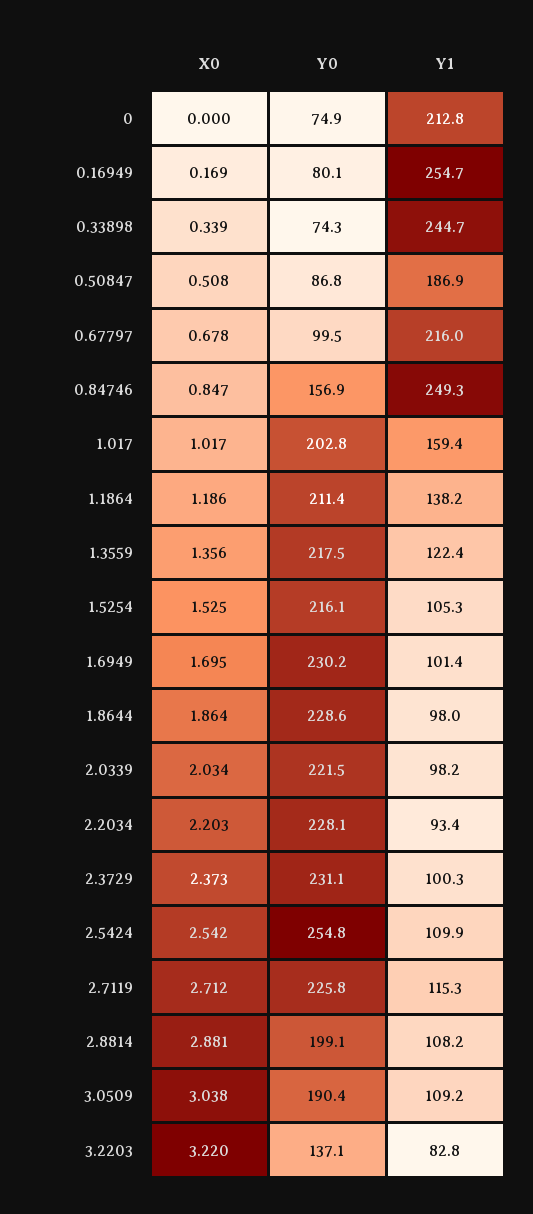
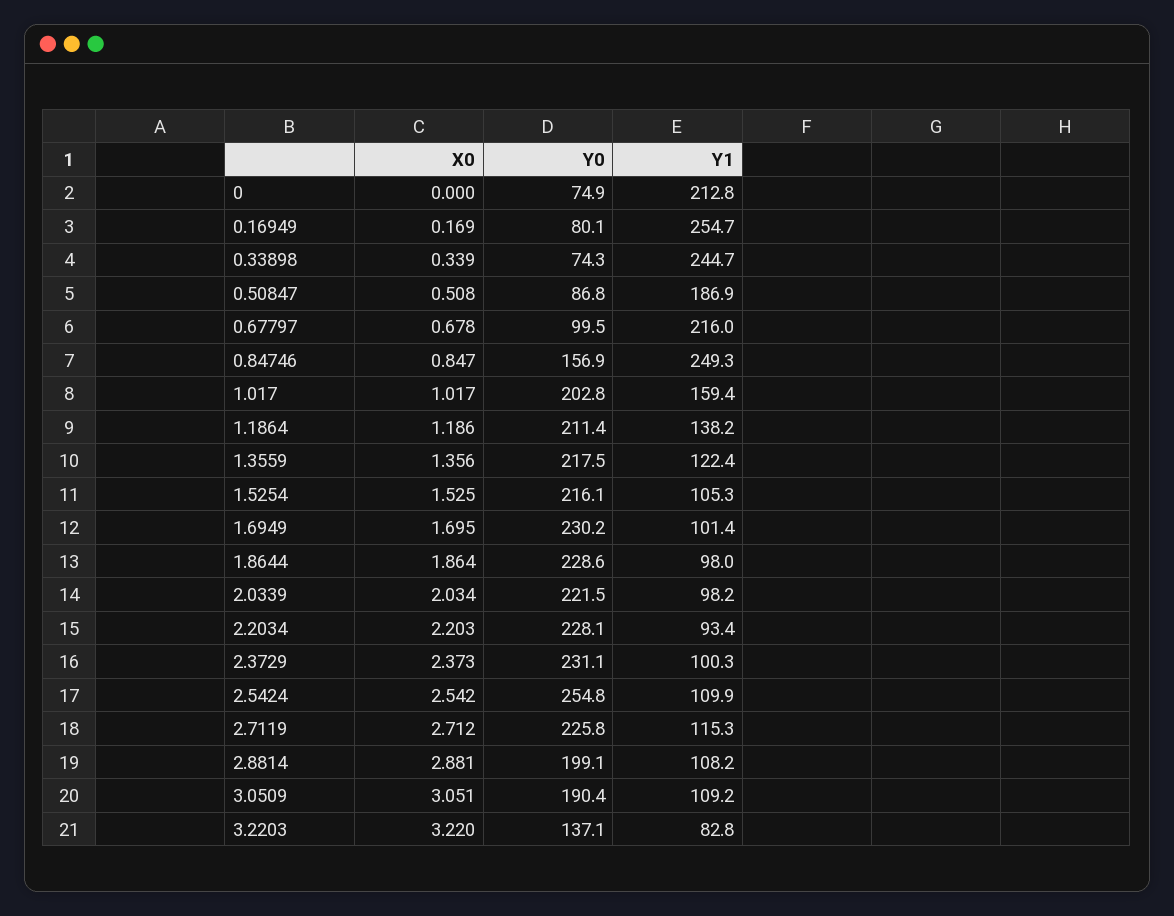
  {
    "X0": {
      "0": 0,
      "0.16949": 0.169,
      "0.33898": 0.339,
      "0.50847": 0.508,
      "0.67797": 0.678,
      "0.84746": 0.847,
      "1.017": 1.017,
      "1.1864": 1.186,
      "1.3559": 1.356,
      "1.5254": 1.525,
      "1.6949": 1.695,
      "1.8644": 1.864,
      "2.0339": 2.034,
      "2.2034": 2.203,
      "2.3729": 2.373,
      "2.5424": 2.542,
      "2.7119": 2.712,
      "2.8814": 2.881,
-     "3.0509": 3.038,
+     "3.0509": 3.051,
      "3.2203": 3.22
    },
    "Y0": {
      "0": 74.9,
      "0.16949": 80.1,
      "0.33898": 74.3,
      "0.50847": 86.8,
      "0.67797": 99.5,
      "0.84746": 156.9,
      "1.017": 202.8,
      "1.1864": 211.4,
      "1.3559": 217.5,
      "1.5254": 216.1,
      "1.6949": 230.2,
      "1.8644": 228.6,
      "2.0339": 221.5,
      "2.2034": 228.1,
      "2.3729": 231.1,
      "2.5424": 254.8,
      "2.7119": 225.8,
      "2.8814": 199.1,
      "3.0509": 190.4,
      "3.2203": 137.1
    },
    "Y1": {
      "0": 212.8,
      "0.16949": 254.7,
      "0.33898": 244.7,
      "0.50847": 186.9,
      "0.67797": 216,
      "0.84746": 249.3,
      "1.017": 159.4,
      "1.1864": 138.2,
      "1.3559": 122.4,
      "1.5254": 105.3,
      "1.6949": 101.4,
      "1.8644": 98,
      "2.0339": 98.2,
      "2.2034": 93.4,
      "2.3729": 100.3,
      "2.5424": 109.9,
      "2.7119": 115.3,
      "2.8814": 108.2,
      "3.0509": 109.2,
      "3.2203": 82.8
    }
  }

